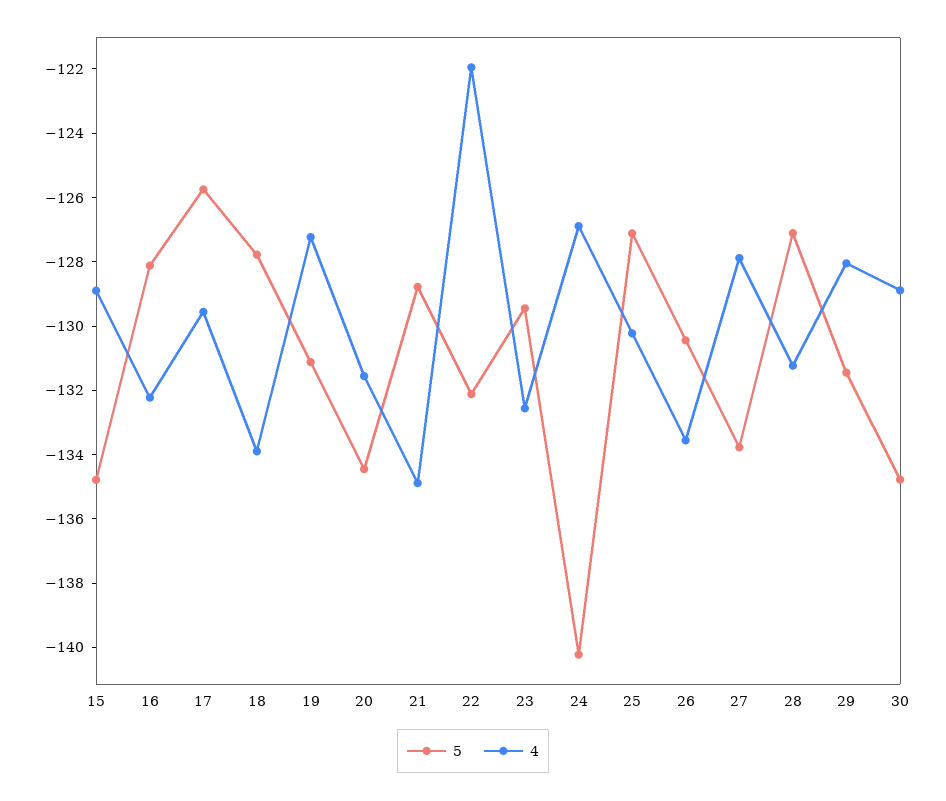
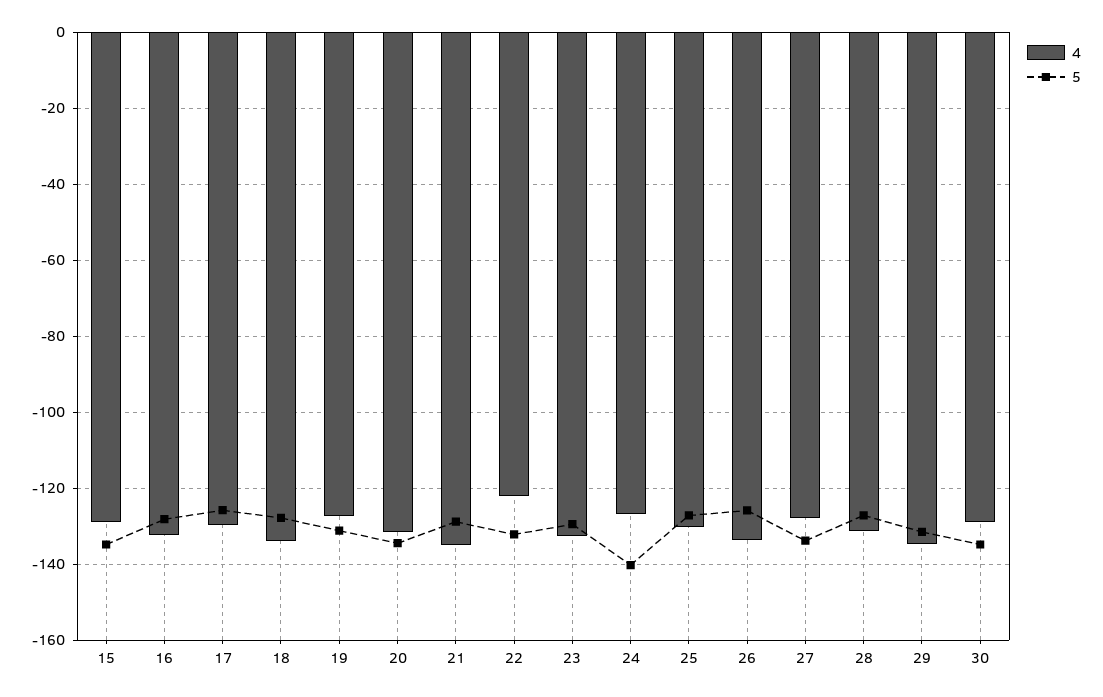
  {
    "5": {
      "15": -135,
      "16": -128,
      "17": -126,
      "18": -128,
      "19": -131,
      "20": -134.5,
      "21": -129,
      "22": -132,
      "23": -129.5,
      "24": -140,
      "25": -127,
-     "26": -130.5,
+     "26": -126,
      "27": -134,
      "28": -127,
      "29": -131.5,
      "30": -135
    },
    "4": {
      "15": -129,
      "16": -132,
      "17": -129.5,
      "18": -134,
      "19": -127,
      "20": -131.5,
      "21": -135,
      "22": -122,
      "23": -132.5,
      "24": -127,
      "25": -130,
      "26": -133.5,
      "27": -128,
      "28": -131,
-     "29": -128,
+     "29": -134,
      "30": -129
    }
  }

